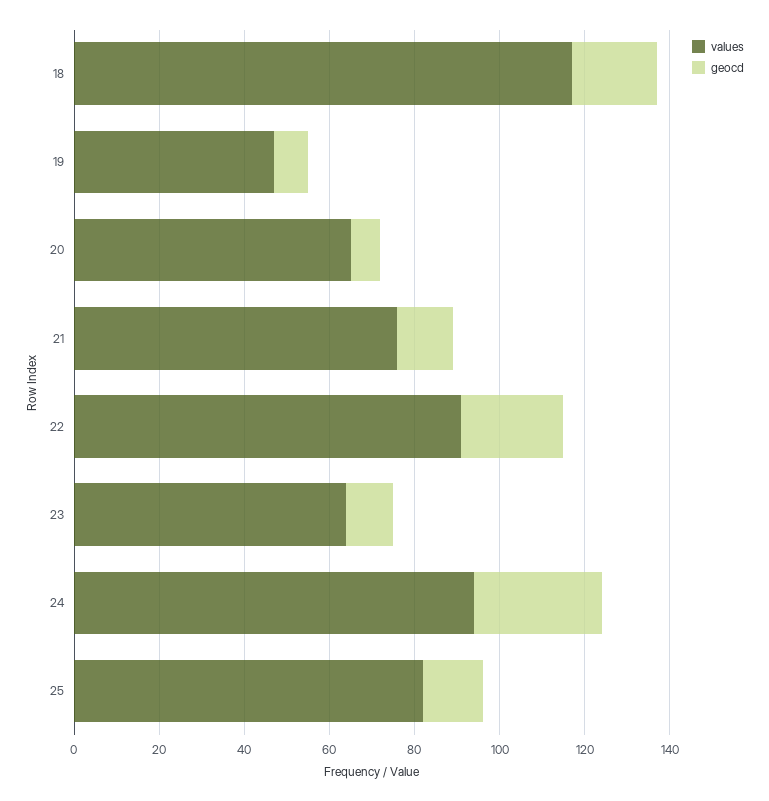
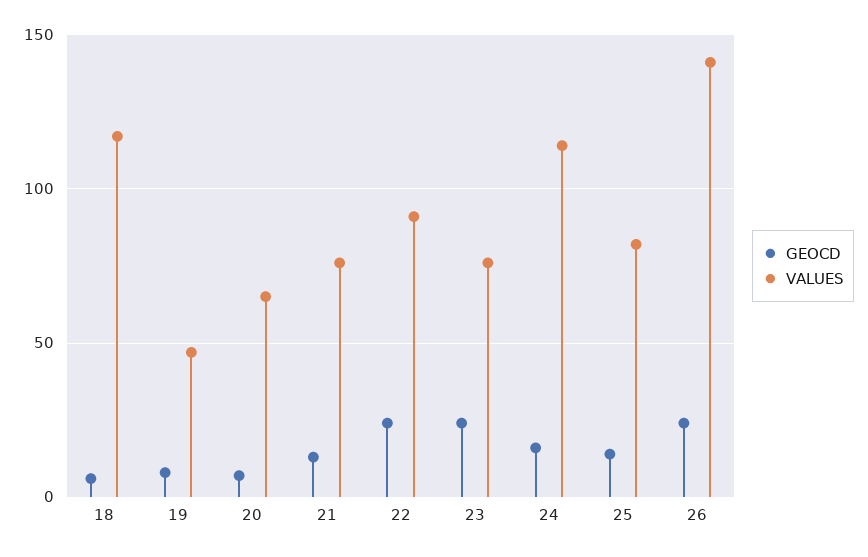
  {
    "values": {
      "18": 115,
      "19": 45,
      "20": 65,
      "21": 75,
      "22": 90,
-     "23": 65,
+     "23": 75,
-     "24": 95,
+     "24": 115,
-     "25": 80
+     "25": 80,
+     "26": 140
    },
    "geocd": {
-     "18": 20,
+     "18": 5,
      "19": 10,
      "20": 5,
      "21": 15,
      "22": 25,
-     "23": 10,
+     "23": 25,
-     "24": 30,
+     "24": 15,
-     "25": 15
+     "25": 15,
+     "26": 25
    }
  }

